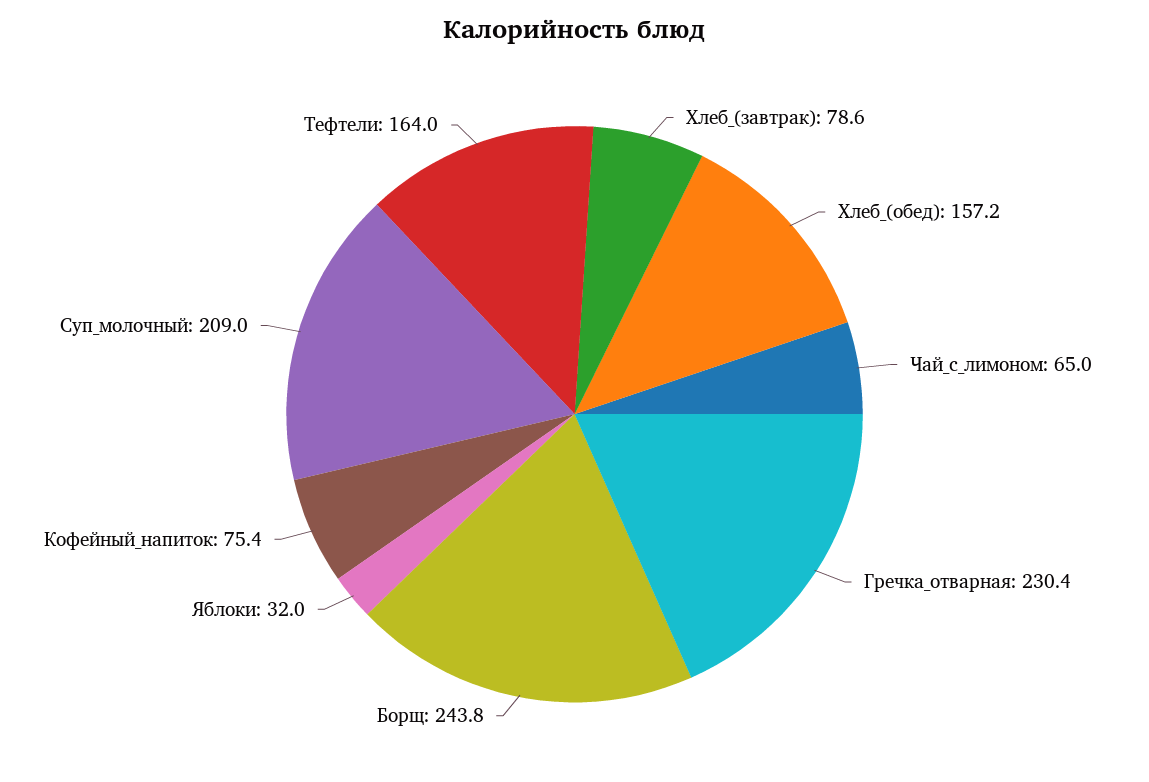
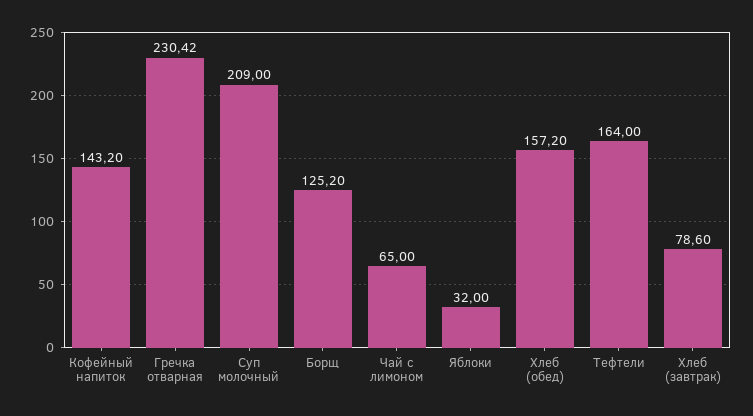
  {
    "Хлеб_(завтрак)": 78.6,
    "Хлеб_(обед)": 157.2,
    "Чай_с_лимоном": 65,
    "Гречка_отварная": 230.42,
-   "Борщ": 243.8,
+   "Борщ": 125.2,
    "Яблоки": 32,
-   "Кофейный_напиток": 75.4,
+   "Кофейный_напиток": 143.2,
    "Суп_молочный": 209,
    "Тефтели": 164
  }

